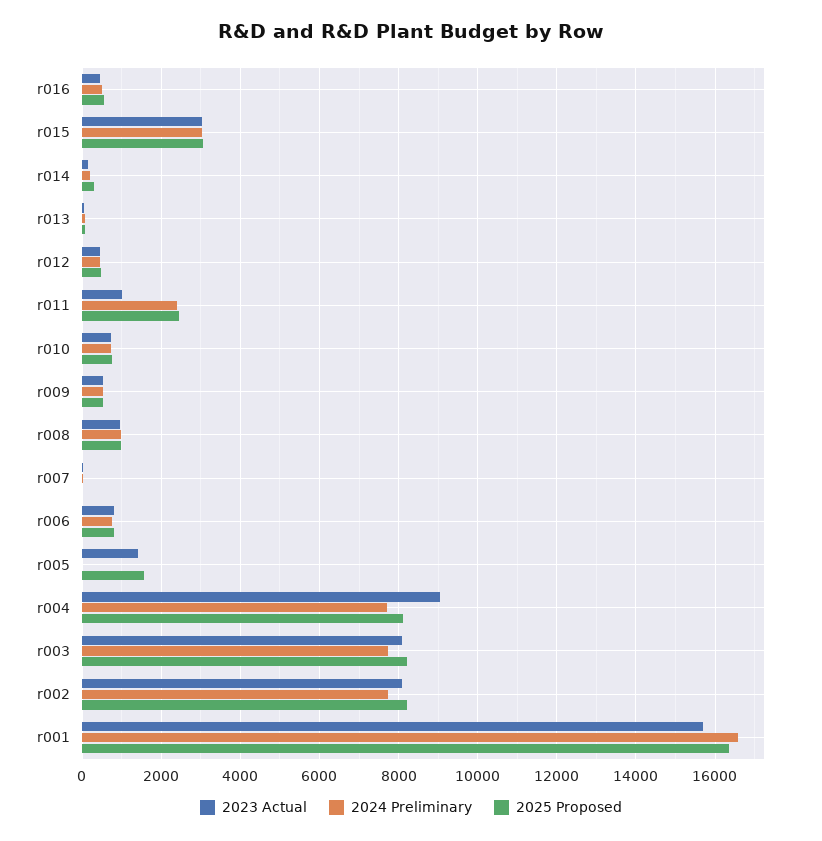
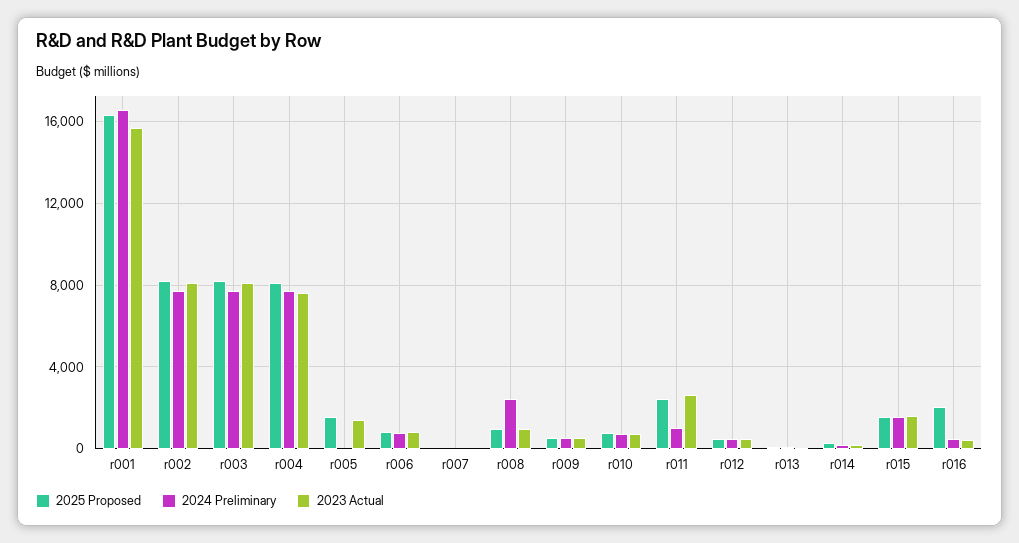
  {
    "2023 Actual": {
      "r016": 400,
-     "r015": 3000,
+     "r015": 1500,
      "r014": 200,
      "r013": 0,
      "r012": 400,
-     "r011": 1000,
+     "r011": 2500,
      "r010": 800,
      "r009": 600,
      "r008": 1000,
      "r007": 0,
      "r006": 800,
      "r005": 1400,
-     "r004": 9000,
+     "r004": 7500,
      "r003": 8000,
      "r002": 8000,
      "r001": 15800
    },
    "2024 Preliminary": {
      "r016": 400,
-     "r015": 3000,
+     "r015": 1500,
      "r014": 200,
      "r013": 0,
      "r012": 400,
-     "r011": 2400,
+     "r011": 1000,
      "r010": 800,
      "r009": 600,
-     "r008": 1000,
+     "r008": 2500,
      "r007": 0,
      "r006": 800,
      "r005": 0,
      "r004": 7600,
      "r003": 7800,
      "r002": 7800,
      "r001": 16600
    },
    "2025 Proposed": {
-     "r016": 600,
+     "r016": 2000,
-     "r015": 3000,
+     "r015": 1500,
      "r014": 400,
      "r013": 0,
      "r012": 400,
      "r011": 2400,
      "r010": 800,
      "r009": 600,
      "r008": 1000,
      "r007": 0,
      "r006": 800,
      "r005": 1600,
      "r004": 8200,
      "r003": 8200,
      "r002": 8200,
      "r001": 16400
    }
  }

